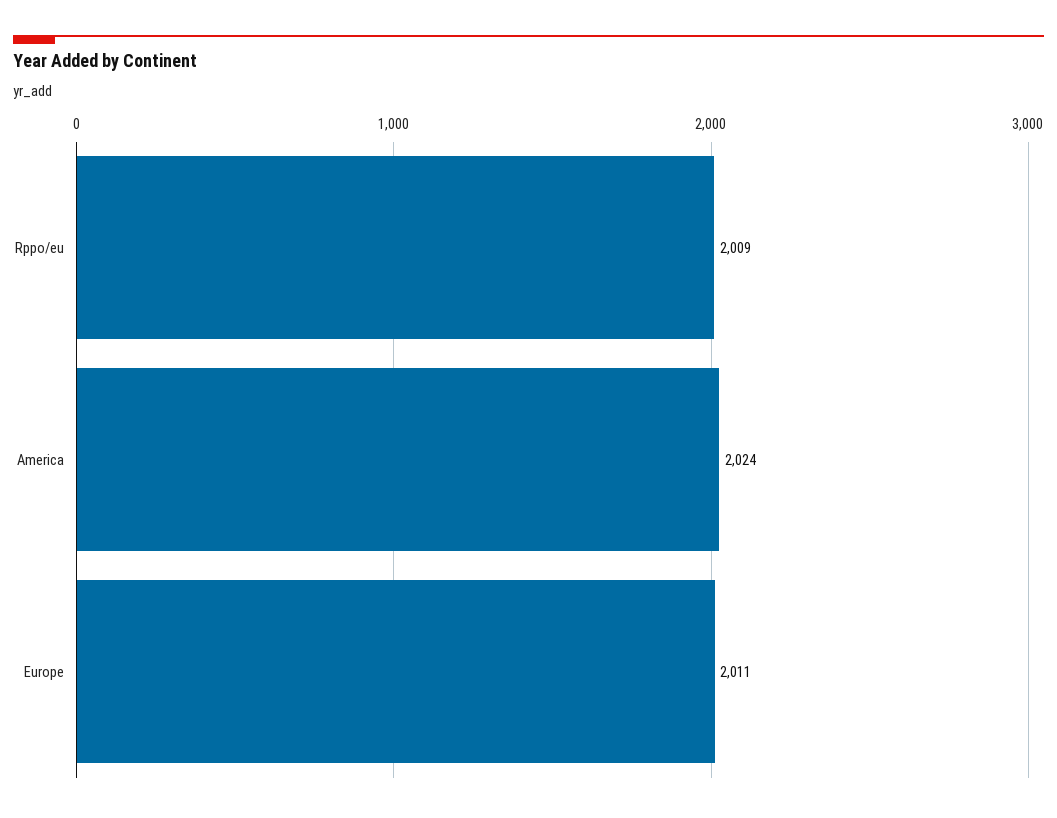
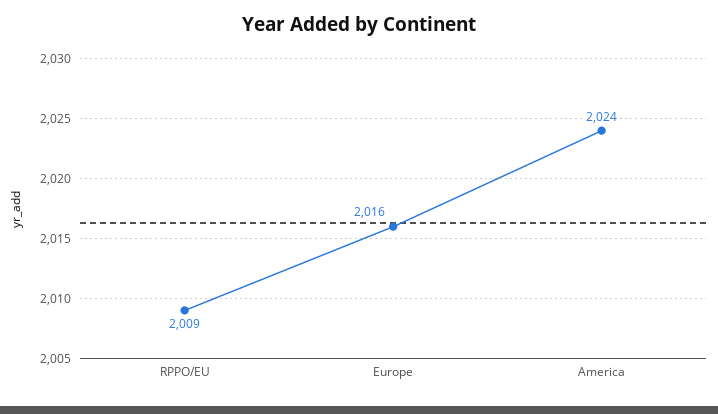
  {
    "Rppo/eu": 2009,
    "America": 2024,
-   "Europe": 2011
+   "Europe": 2016
  }

